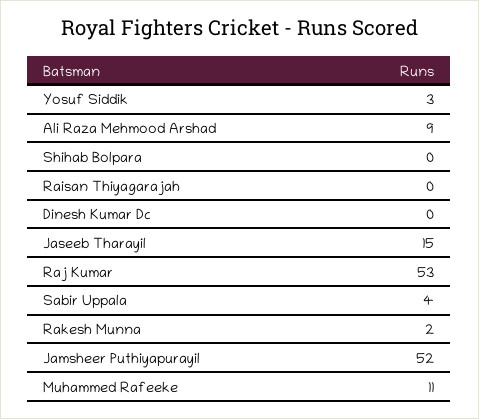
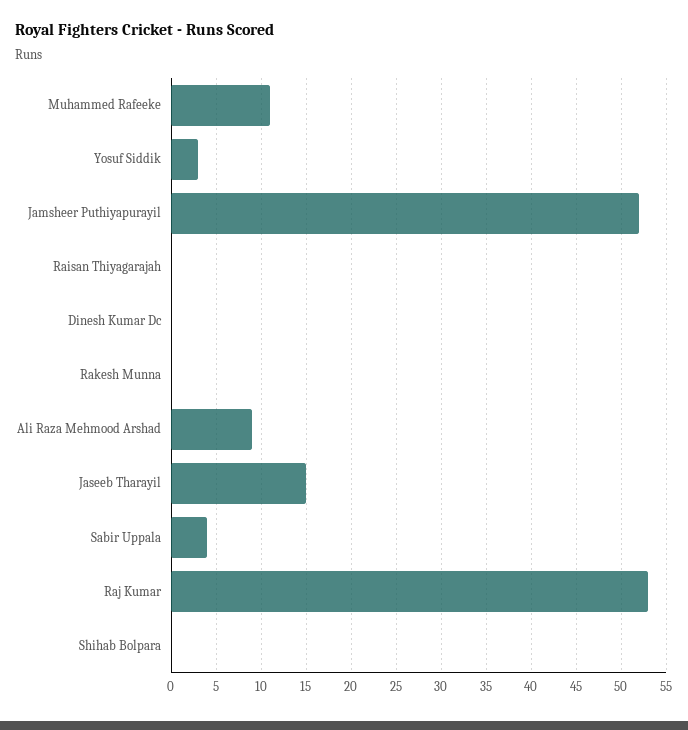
  {
    "Yosuf Siddik": 3,
    "Ali Raza Mehmood Arshad": 9,
    "Shihab Bolpara": 0,
    "Raisan Thiyagarajah": 0,
    "Dinesh Kumar Dc": 0,
    "Jaseeb Tharayil": 15,
    "Raj Kumar": 53,
    "Sabir Uppala": 4,
-   "Rakesh Munna": 2,
+   "Rakesh Munna": 0,
    "Jamsheer Puthiyapurayil": 52,
    "Muhammed Rafeeke": 11
  }

